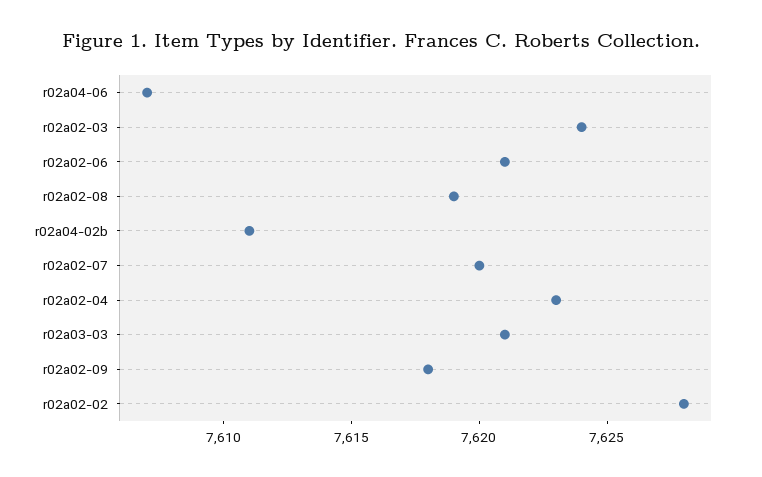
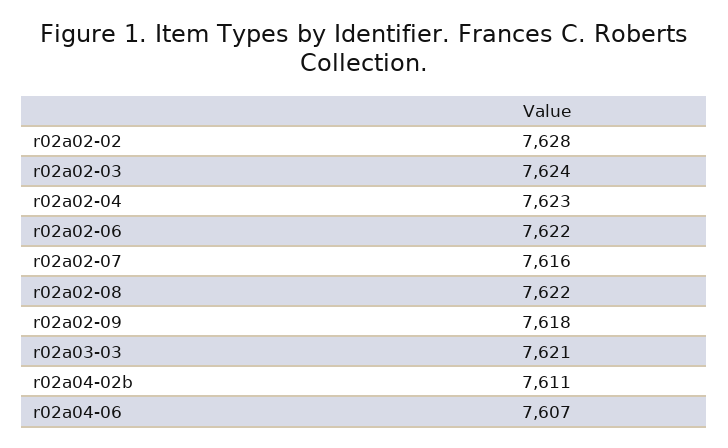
  {
    "r02a04-06": 7607,
    "r02a02-03": 7624,
-   "r02a02-06": 7621,
+   "r02a02-06": 7622,
-   "r02a02-08": 7619,
+   "r02a02-08": 7622,
    "r02a04-02b": 7611,
-   "r02a02-07": 7620,
+   "r02a02-07": 7616,
    "r02a02-04": 7623,
    "r02a03-03": 7621,
    "r02a02-09": 7618,
    "r02a02-02": 7628
  }

